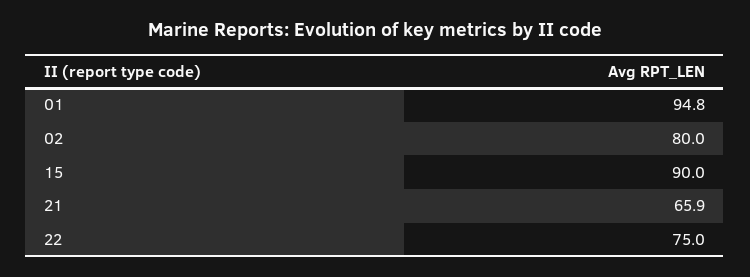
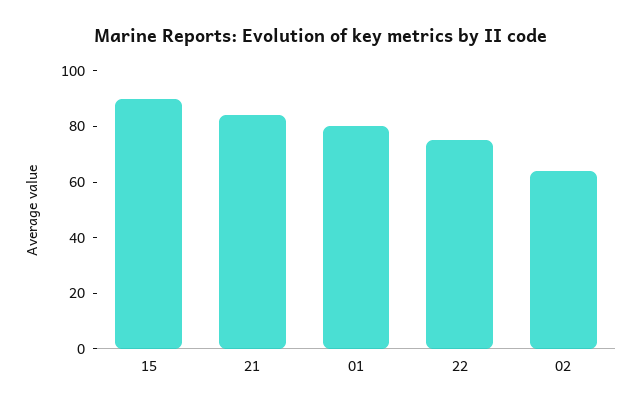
  {
-   "01": 94.8,
+   "01": 80,
-   "02": 80,
+   "02": 65,
    "15": 90,
-   "21": 65.9,
+   "21": 85,
    "22": 75
  }

